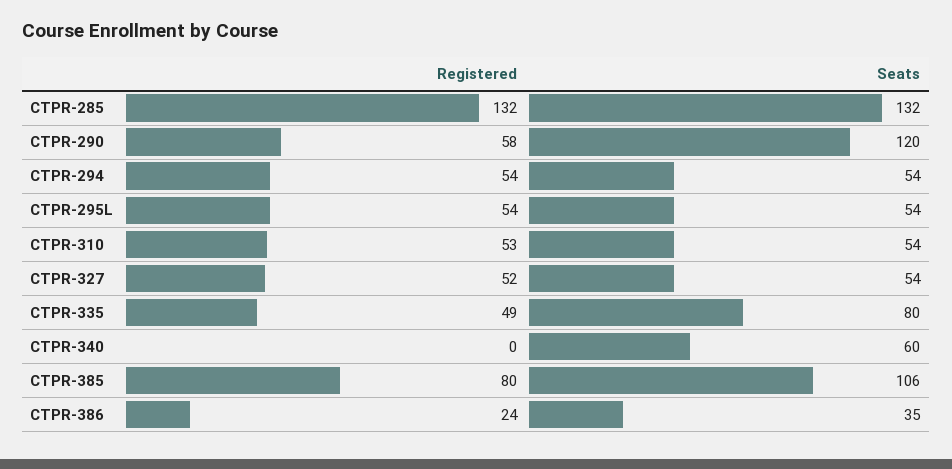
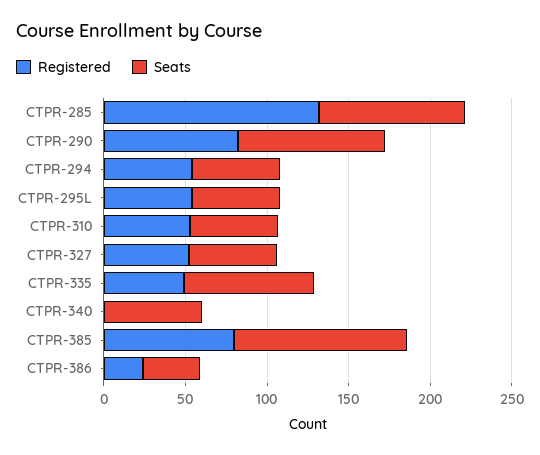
  {
    "Registered": {
      "CTPR-285": 132,
-     "CTPR-290": 58,
+     "CTPR-290": 80,
      "CTPR-294": 54,
      "CTPR-295L": 54,
      "CTPR-310": 53,
      "CTPR-327": 52,
      "CTPR-335": 49,
      "CTPR-340": 0,
      "CTPR-385": 80,
      "CTPR-386": 24
    },
    "Seats": {
-     "CTPR-285": 132,
+     "CTPR-285": 90,
-     "CTPR-290": 120,
+     "CTPR-290": 90,
      "CTPR-294": 54,
      "CTPR-295L": 54,
      "CTPR-310": 54,
      "CTPR-327": 54,
      "CTPR-335": 80,
      "CTPR-340": 60,
      "CTPR-385": 106,
      "CTPR-386": 35
    }
  }

